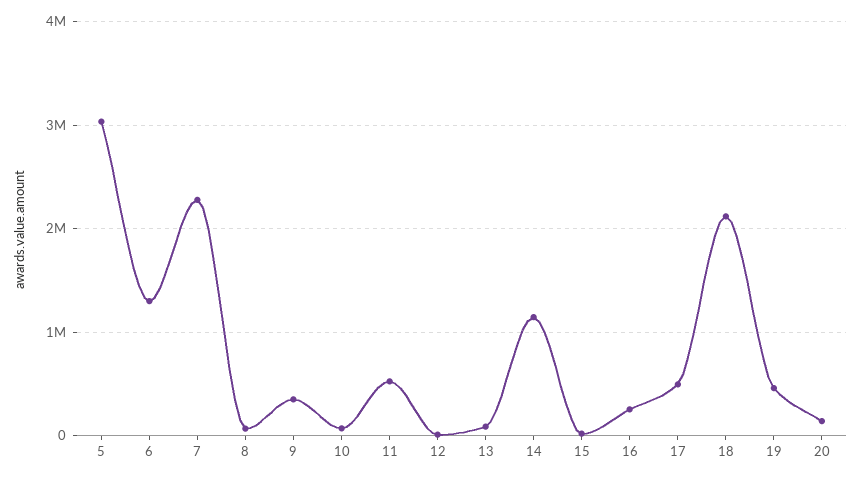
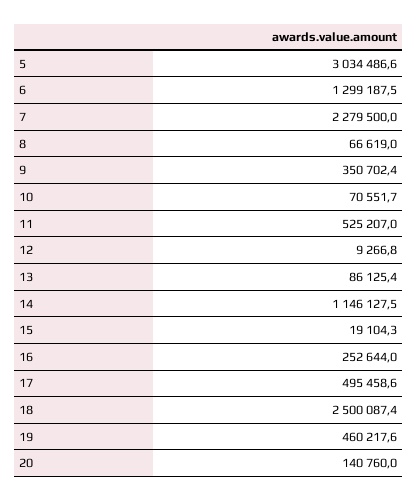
  {
    "5": 3034486.6,
    "6": 1299187.5,
    "7": 2279500,
    "8": 66619,
    "9": 350702.4,
    "10": 70551.7,
    "11": 525207,
    "12": 9266.8,
    "13": 86125.4,
    "14": 1146127.5,
    "15": 19104.3,
    "16": 252644,
    "17": 495458.6,
-   "18": 2100000,
+   "18": 2500087.4,
    "19": 460217.6,
    "20": 140760
  }

